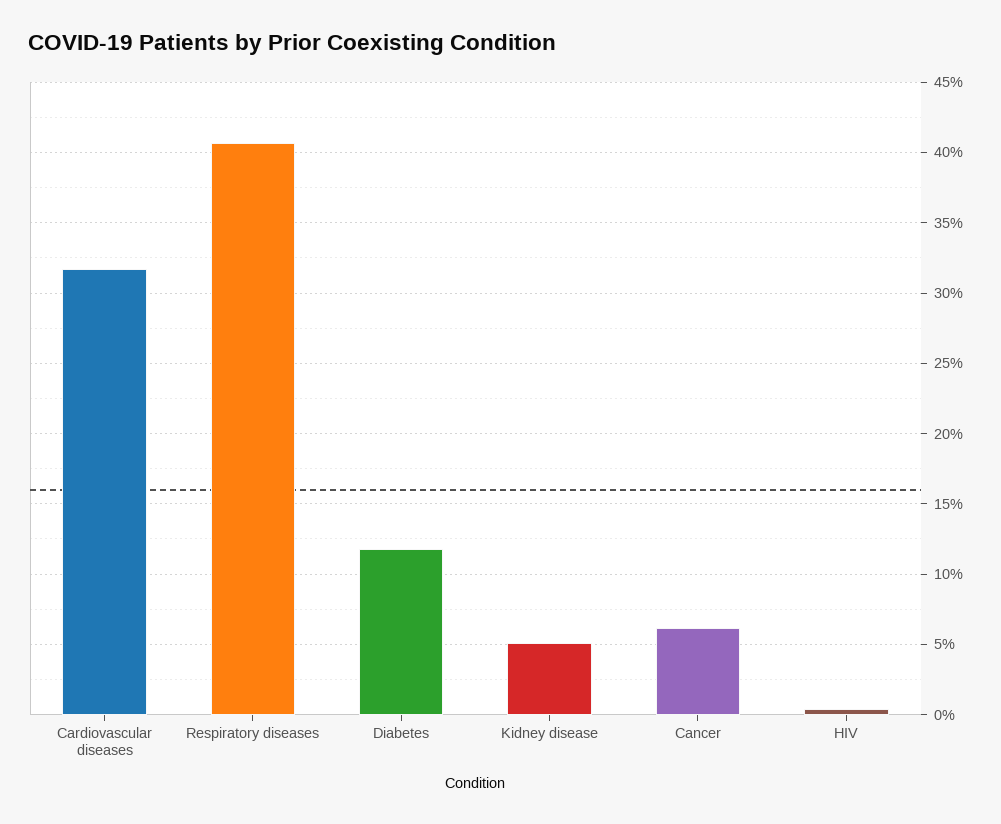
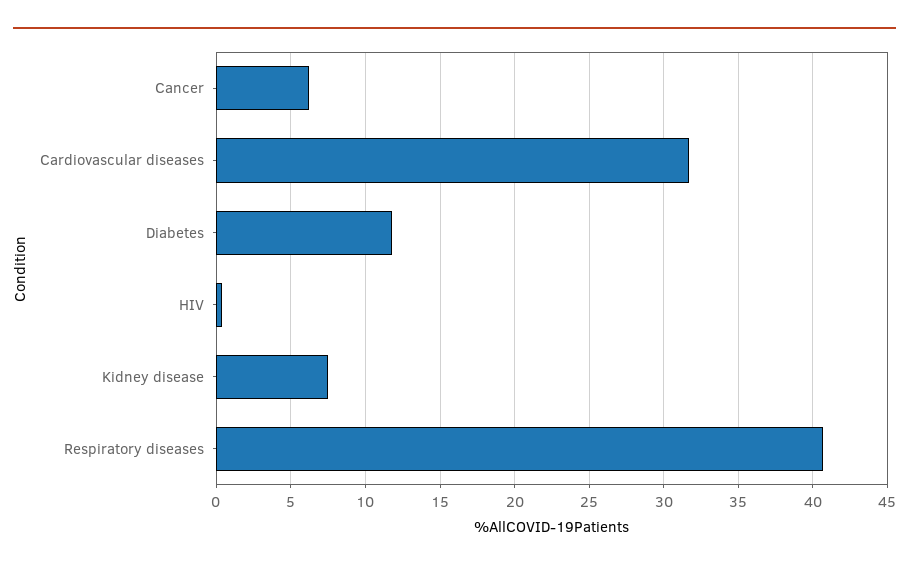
  {
    "Cardiovascular diseases": 31.5,
    "Respiratory diseases": 40.5,
    "Diabetes": 12,
-   "Kidney disease": 5,
+   "Kidney disease": 7.5,
    "Cancer": 6,
    "HIV": 0.5
  }

